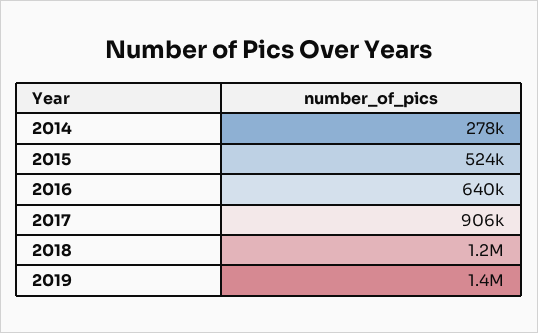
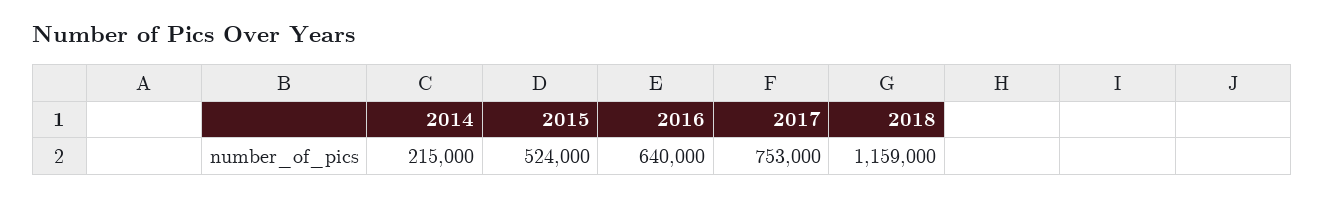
  {
-   "2014": 278000,
+   "2014": 215000,
    "2015": 524000,
    "2016": 640000,
-   "2017": 906000,
+   "2017": 753000,
-   "2018": 1159000,
+   "2018": 1159000
-   "2019": 1400000
  }

